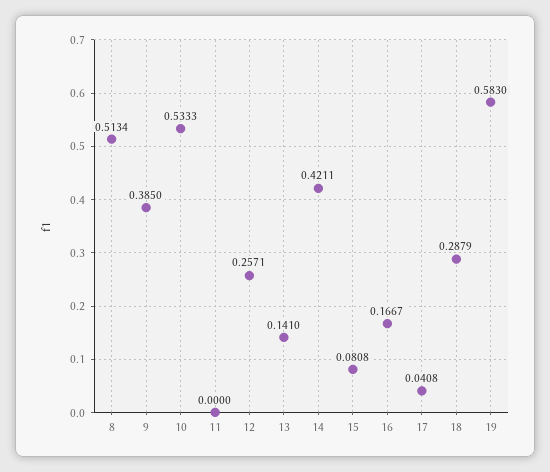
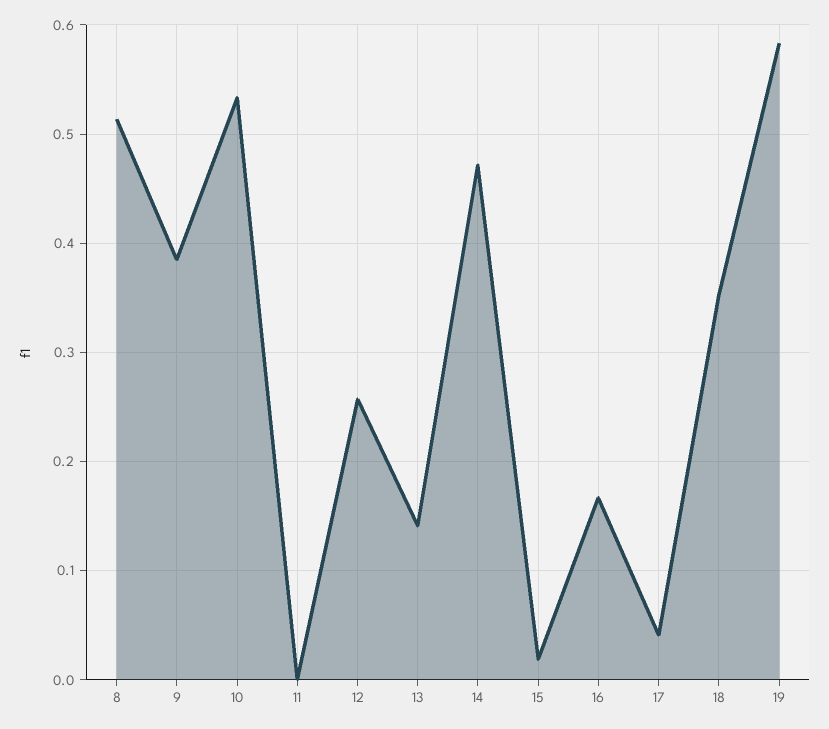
  {
    "8": 0.5134,
    "9": 0.385,
    "10": 0.5333,
    "11": 0,
    "12": 0.2571,
    "13": 0.141,
-   "14": 0.4211,
+   "14": 0.47,
-   "15": 0.0808,
+   "15": 0.02,
    "16": 0.1667,
    "17": 0.0408,
-   "18": 0.2879,
+   "18": 0.35,
    "19": 0.583
  }

